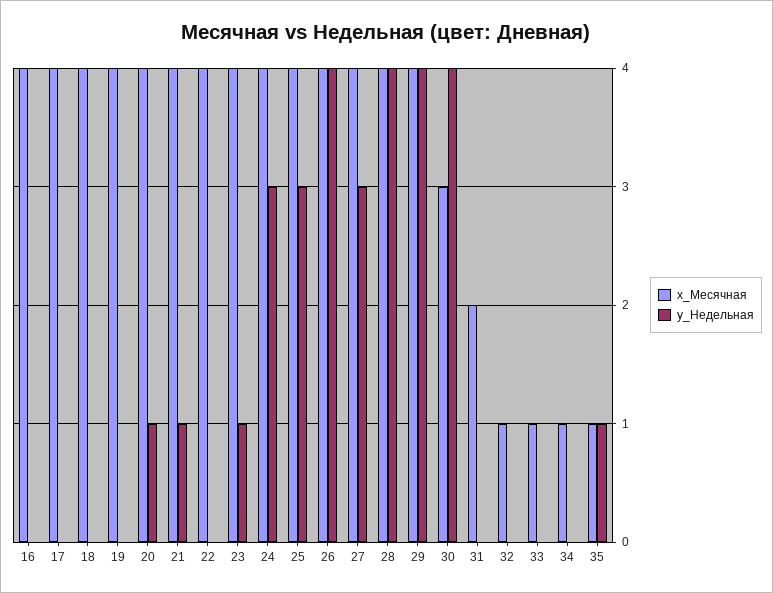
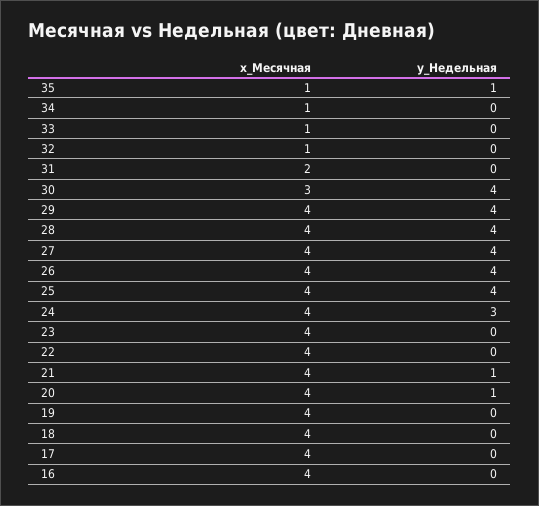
  {
    "x_Месячная": {
      "16": 4,
      "17": 4,
      "18": 4,
      "19": 4,
      "20": 4,
      "21": 4,
      "22": 4,
      "23": 4,
      "24": 4,
      "25": 4,
      "26": 4,
      "27": 4,
      "28": 4,
      "29": 4,
      "30": 3,
      "31": 2,
      "32": 1,
      "33": 1,
      "34": 1,
      "35": 1
    },
    "y_Недельная": {
      "16": 0,
      "17": 0,
      "18": 0,
      "19": 0,
      "20": 1,
      "21": 1,
      "22": 0,
-     "23": 1,
+     "23": 0,
      "24": 3,
-     "25": 3,
+     "25": 4,
      "26": 4,
-     "27": 3,
+     "27": 4,
      "28": 4,
      "29": 4,
      "30": 4,
      "31": 0,
      "32": 0,
      "33": 0,
      "34": 0,
      "35": 1
    }
  }

